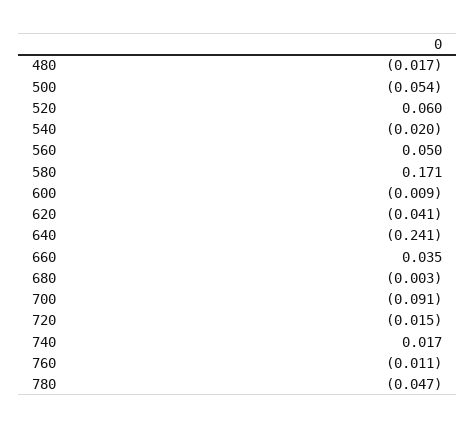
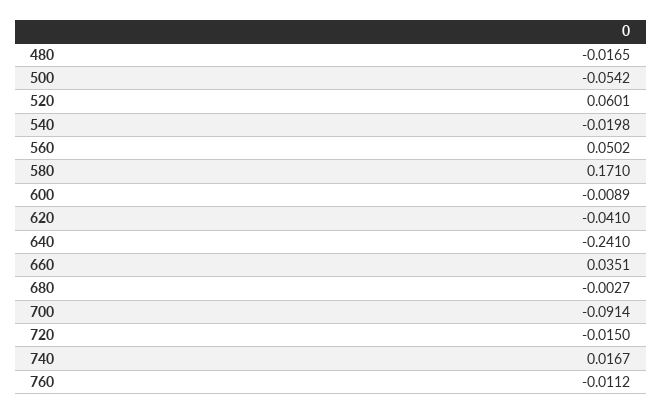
  {
    "480": -0.0165,
    "500": -0.0542,
    "520": 0.0601,
    "540": -0.0198,
    "560": 0.0502,
    "580": 0.171,
    "600": -0.0089,
    "620": -0.041,
    "640": -0.241,
    "660": 0.0351,
    "680": -0.0027,
    "700": -0.0914,
    "720": -0.015,
    "740": 0.0167,
-   "760": -0.0112,
+   "760": -0.0112
-   "780": -0.047
  }

